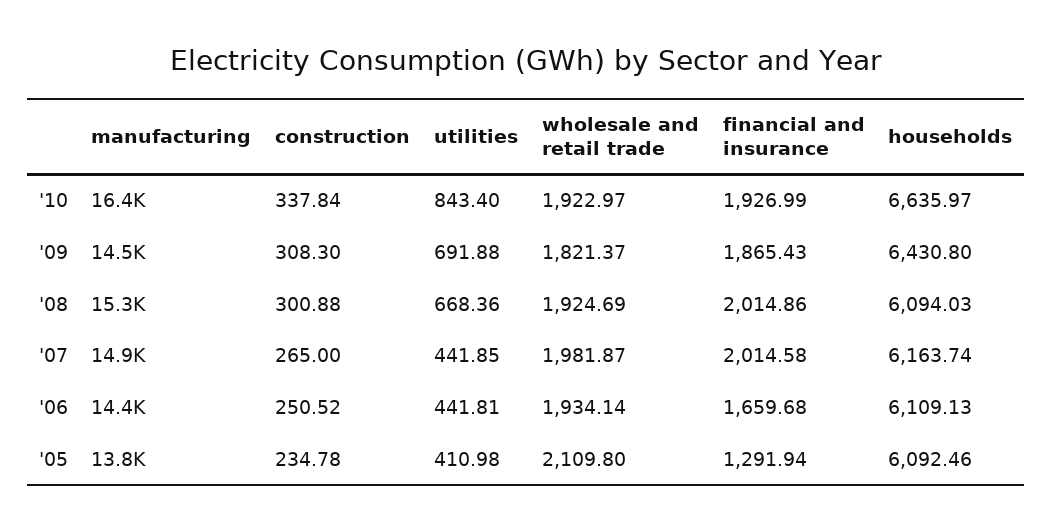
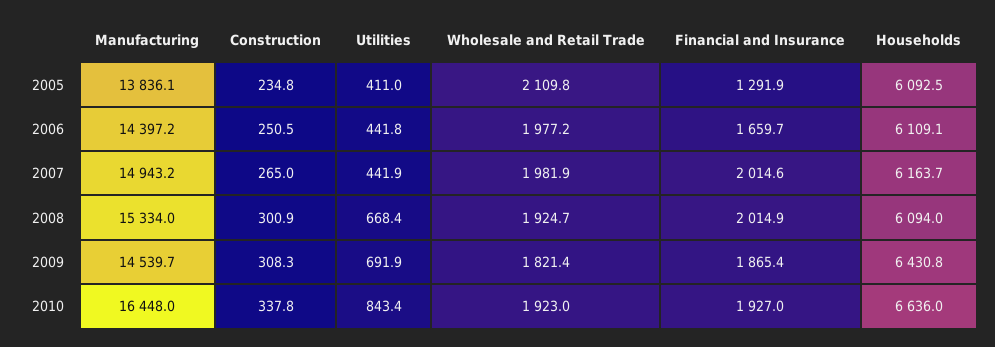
  {
    "manufacturing": {
      "'10": 16448,
      "'09": 14539.7,
      "'08": 15334,
      "'07": 14943.2,
      "'06": 14397.2,
      "'05": 13836.1
    },
    "construction": {
      "'10": 337.84,
      "'09": 308.3,
      "'08": 300.88,
      "'07": 265,
      "'06": 250.52,
      "'05": 234.78
    },
    "utilities": {
      "'10": 843.4,
      "'09": 691.88,
      "'08": 668.36,
      "'07": 441.85,
      "'06": 441.81,
      "'05": 410.98
    },
    "wholesale and retail trade": {
      "'10": 1922.97,
      "'09": 1821.37,
      "'08": 1924.69,
      "'07": 1981.87,
-     "'06": 1934.14,
+     "'06": 1977.2,
      "'05": 2109.8
    },
    "financial and insurance": {
      "'10": 1926.99,
      "'09": 1865.43,
      "'08": 2014.86,
      "'07": 2014.58,
      "'06": 1659.68,
      "'05": 1291.94
    },
    "households": {
      "'10": 6635.97,
      "'09": 6430.8,
      "'08": 6094.03,
      "'07": 6163.74,
      "'06": 6109.13,
      "'05": 6092.46
    }
  }

